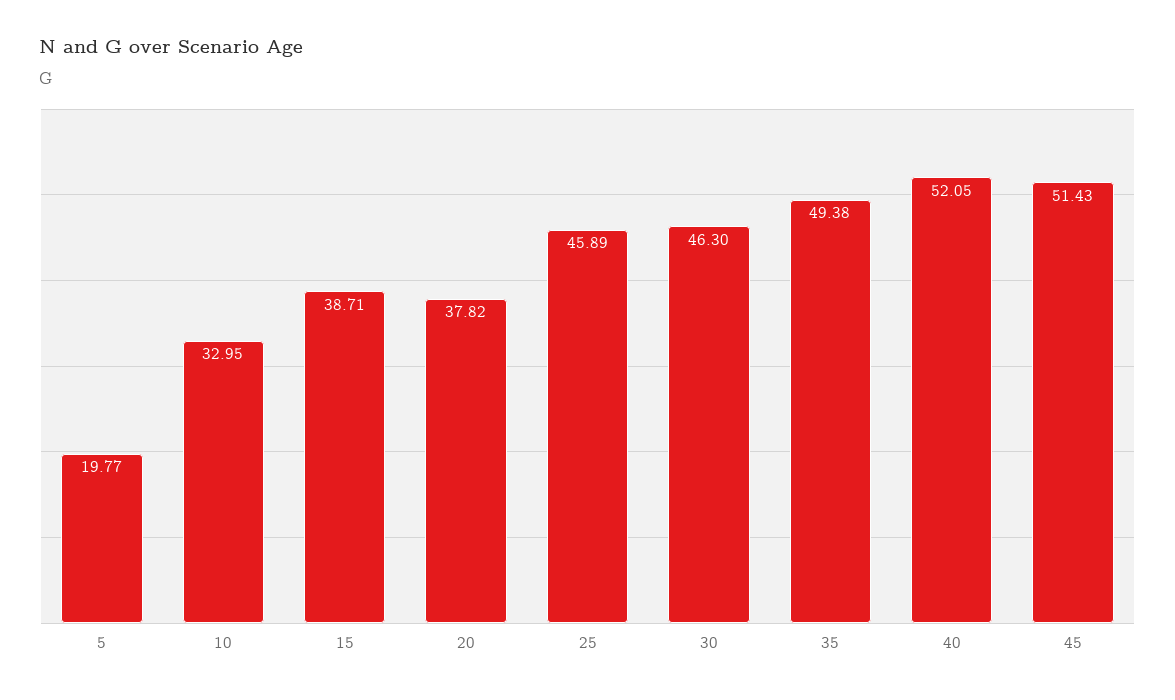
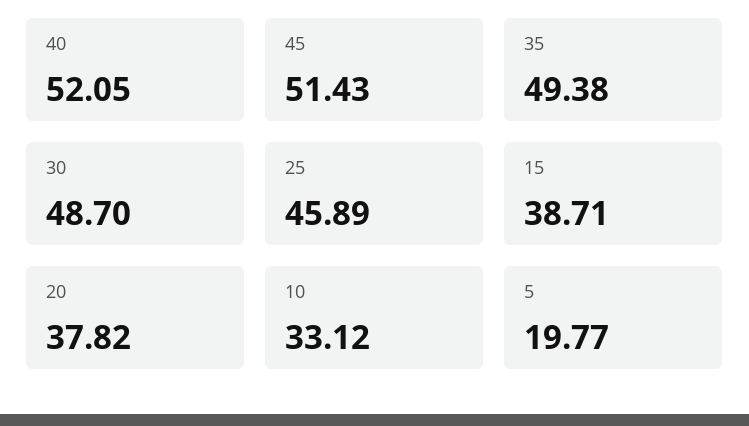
  {
    "5": 19.77,
-   "10": 32.95,
+   "10": 33.12,
    "15": 38.71,
    "20": 37.82,
    "25": 45.89,
-   "30": 46.3,
+   "30": 48.7,
    "35": 49.38,
    "40": 52.05,
    "45": 51.43
  }

